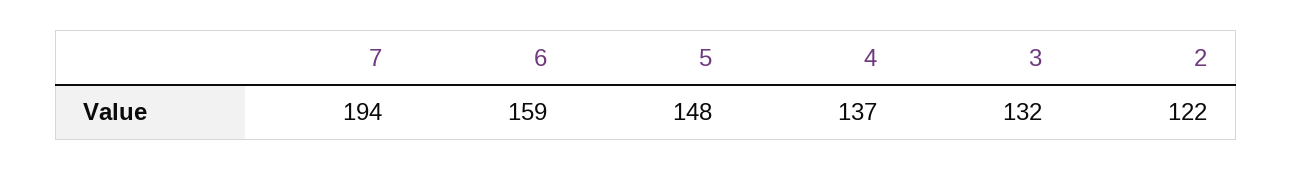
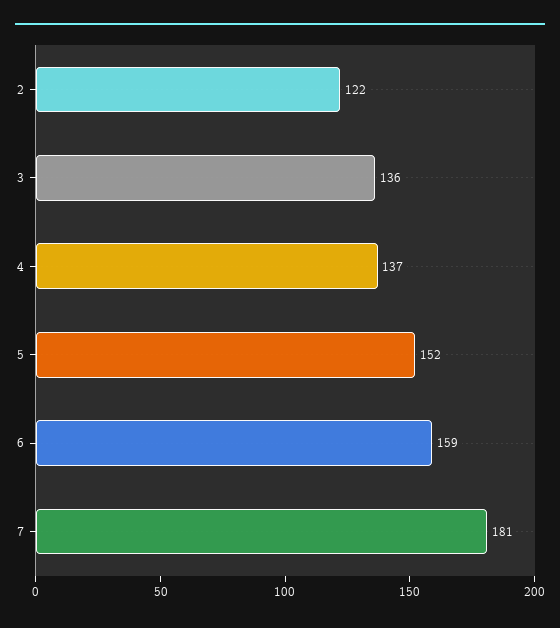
  {
-   "7": 194,
+   "7": 181,
    "6": 159,
-   "5": 148,
+   "5": 152,
    "4": 137,
-   "3": 132,
+   "3": 136,
    "2": 122
  }

